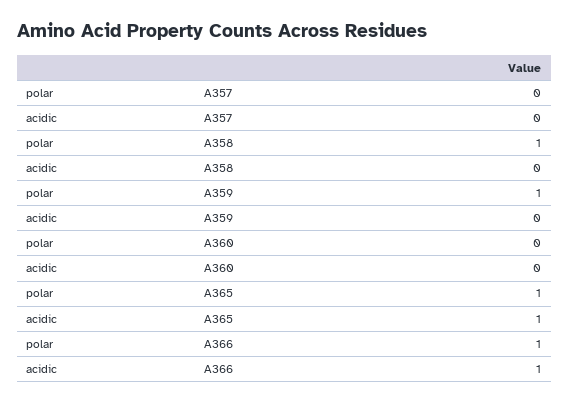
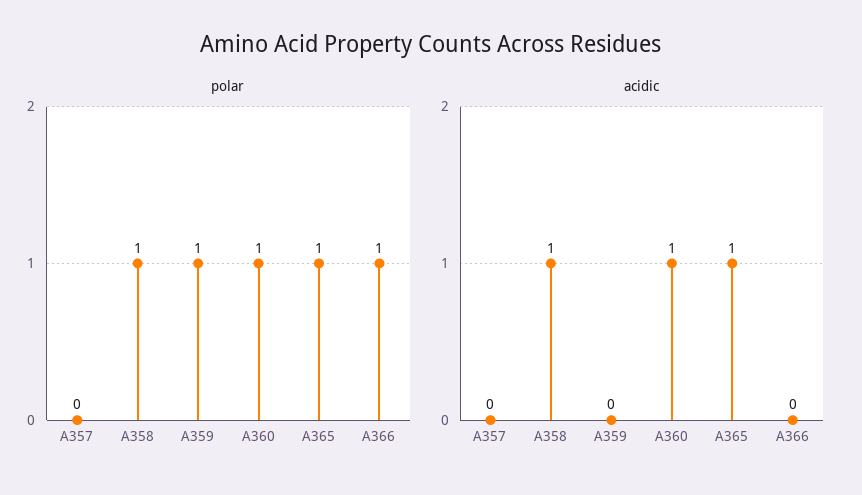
  {
    "polar": {
      "A357": 0,
      "A358": 1,
      "A359": 1,
-     "A360": 0,
+     "A360": 1,
      "A365": 1,
      "A366": 1
    },
    "acidic": {
      "A357": 0,
-     "A358": 0,
+     "A358": 1,
      "A359": 0,
-     "A360": 0,
+     "A360": 1,
      "A365": 1,
-     "A366": 1
+     "A366": 0
    }
  }

